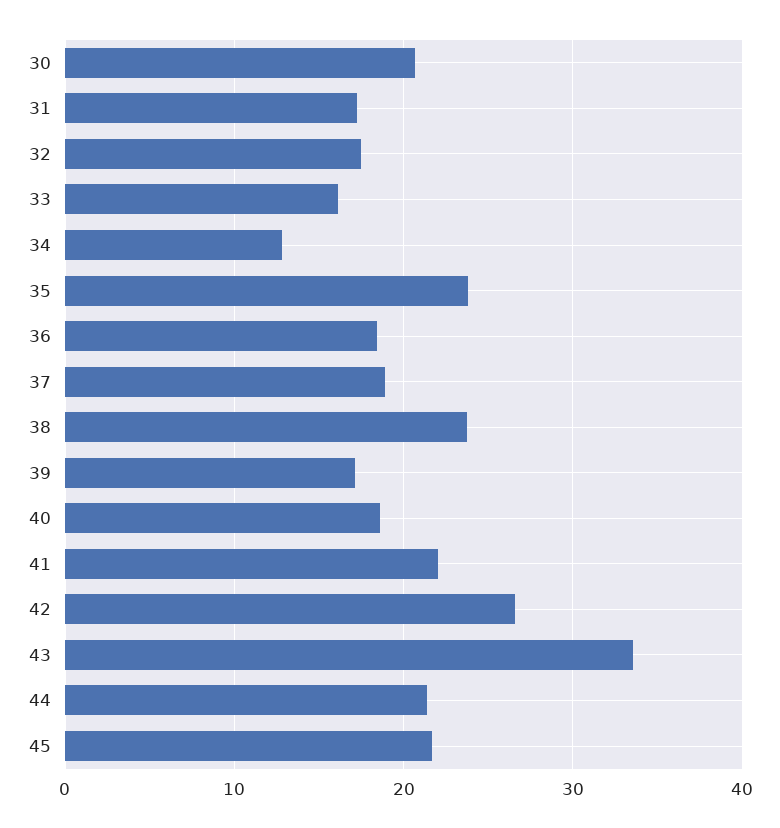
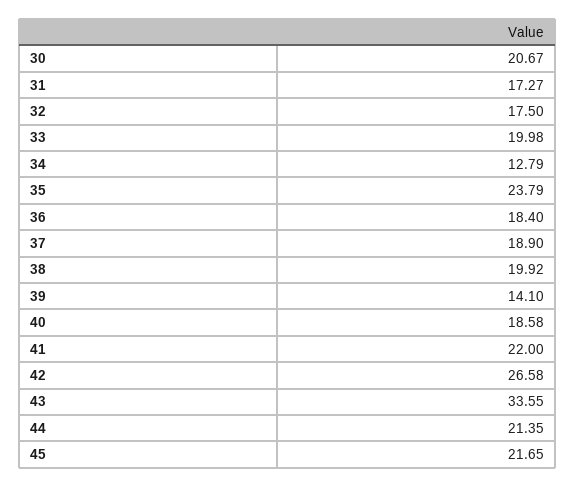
  {
    "30": 20.67,
    "31": 17.27,
    "32": 17.5,
-   "33": 16,
+   "33": 19.98,
    "34": 12.79,
    "35": 23.79,
    "36": 18.4,
    "37": 18.9,
-   "38": 24,
+   "38": 19.92,
-   "39": 17,
+   "39": 14.1,
    "40": 18.58,
    "41": 22,
    "42": 26.58,
    "43": 33.55,
    "44": 21.35,
    "45": 21.65
  }

